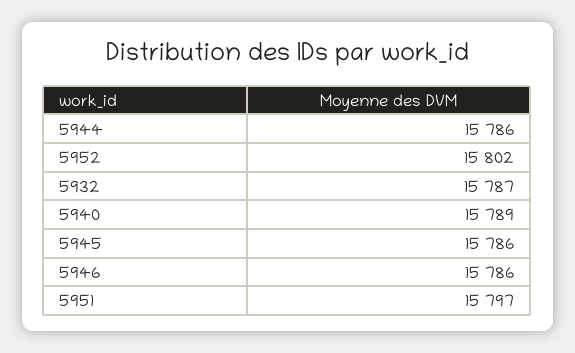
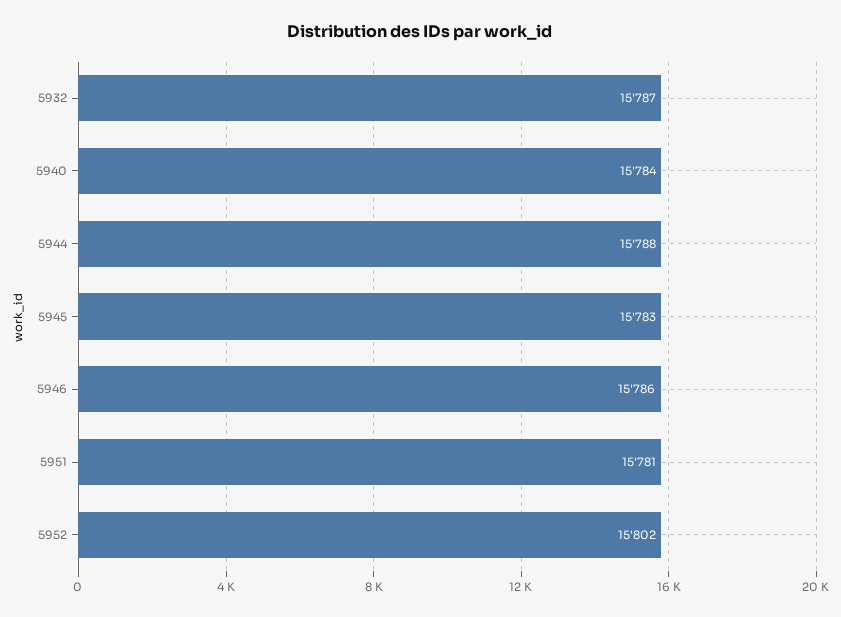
  {
-   "5944": 15786,
+   "5944": 15788,
    "5952": 15802,
    "5932": 15787,
-   "5940": 15789,
+   "5940": 15784,
-   "5945": 15786,
+   "5945": 15783,
    "5946": 15786,
-   "5951": 15797
+   "5951": 15781
  }

